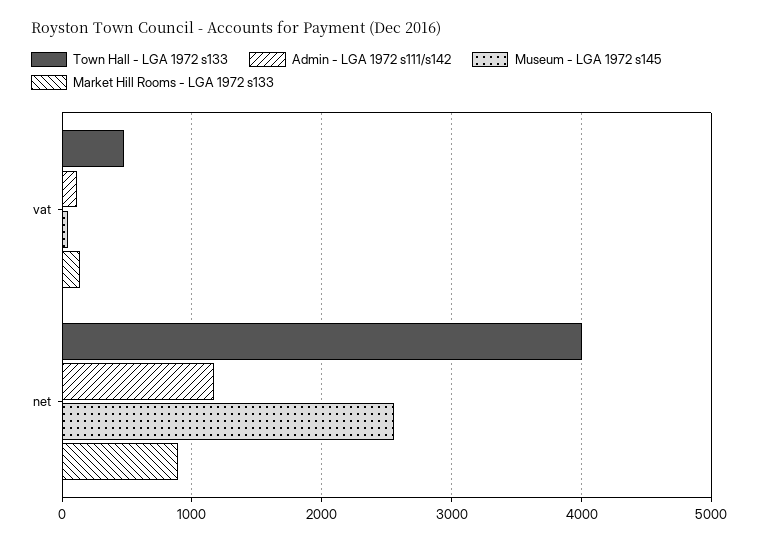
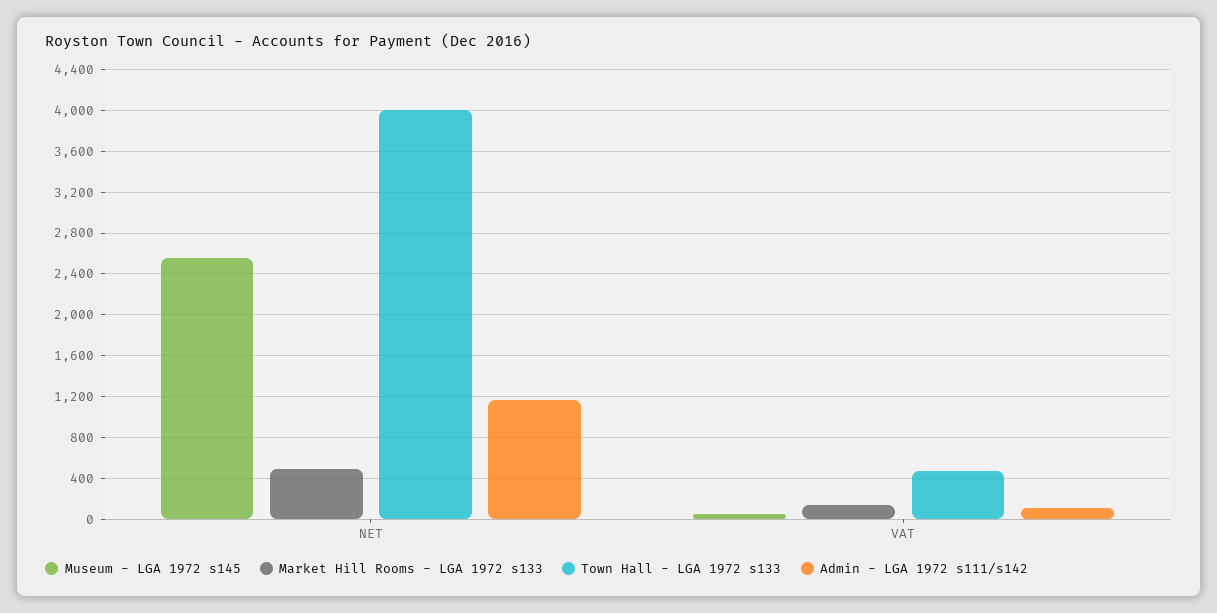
  {
    "Town Hall - LGA 1972 s133": {
      "vat": 500,
      "net": 4000
    },
    "Admin - LGA 1972 s111/s142": {
      "vat": 100,
      "net": 1200
    },
    "Museum - LGA 1972 s145": {
      "vat": 0,
      "net": 2600
    },
    "Market Hill Rooms - LGA 1972 s133": {
      "vat": 100,
-     "net": 900
+     "net": 500
    }
  }

